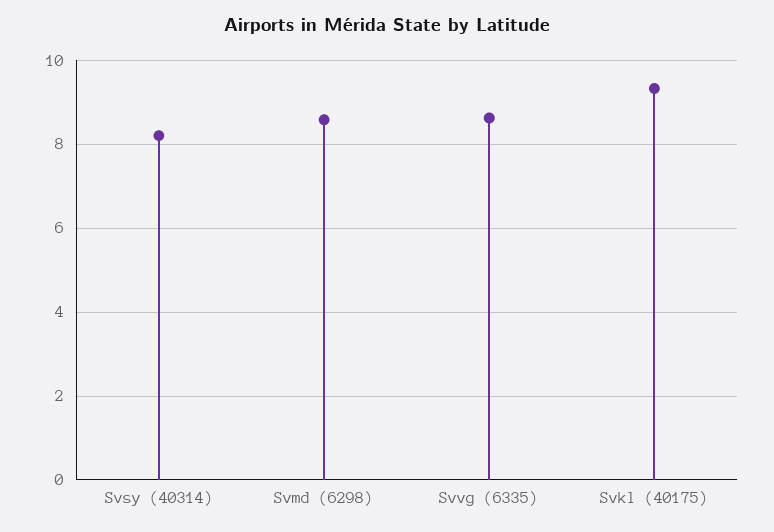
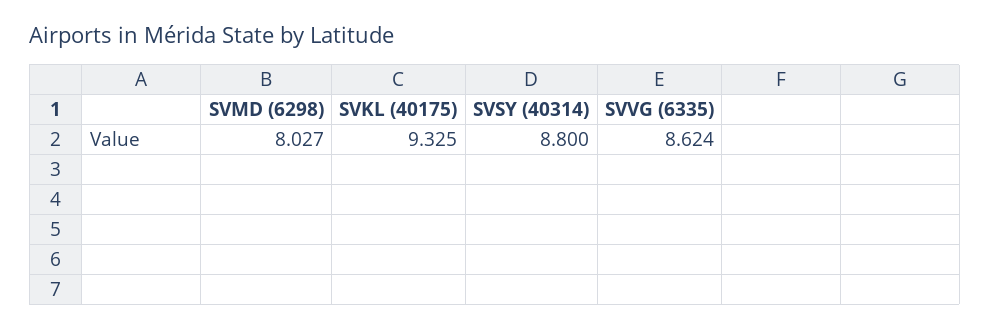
  {
-   "Svsy (40314)": 8.2,
+   "Svsy (40314)": 8.8,
-   "Svmd (6298)": 8.6,
+   "Svmd (6298)": 8.027,
    "Svvg (6335)": 8.624,
    "Svkl (40175)": 9.325
  }

